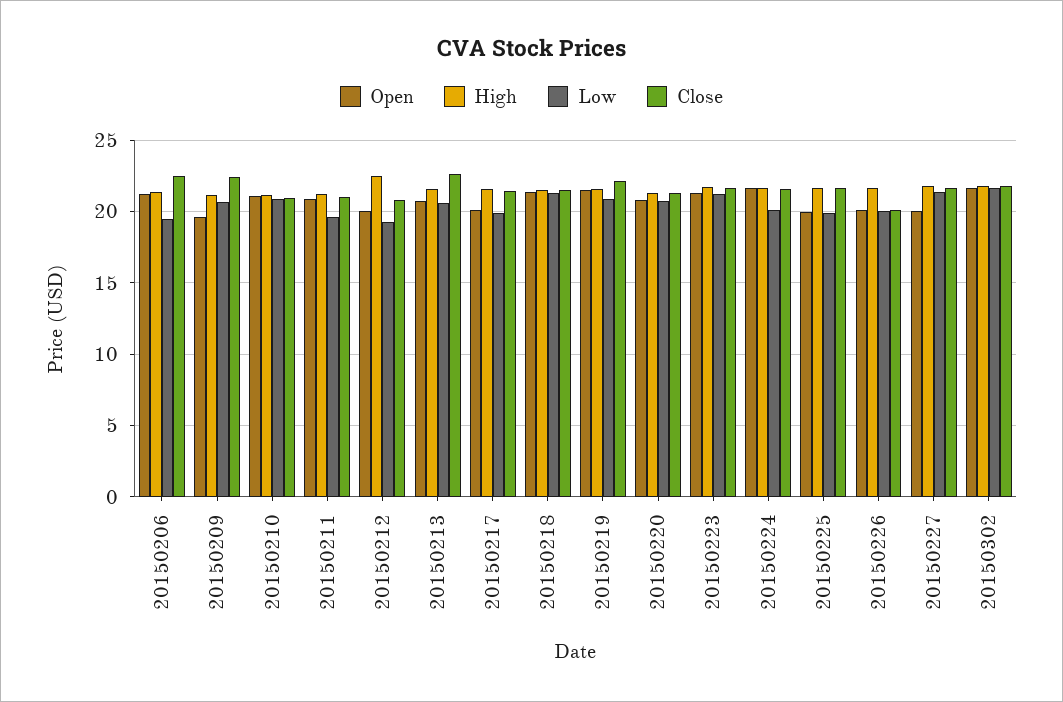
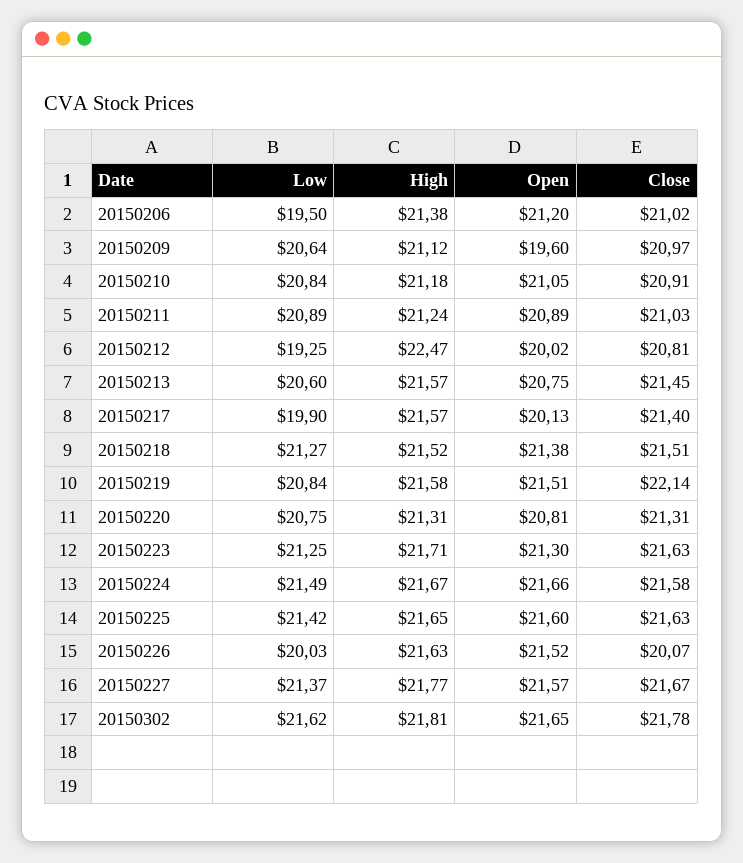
  {
    "Open": {
      "20150206": 21.2,
      "20150209": 19.6,
      "20150210": 21.05,
      "20150211": 20.89,
      "20150212": 20.02,
      "20150213": 20.75,
      "20150217": 20.13,
      "20150218": 21.38,
      "20150219": 21.51,
      "20150220": 20.81,
      "20150223": 21.3,
      "20150224": 21.66,
-     "20150225": 20,
+     "20150225": 21.6,
-     "20150226": 20,
+     "20150226": 21.52,
-     "20150227": 20,
+     "20150227": 21.57,
      "20150302": 21.65
    },
    "High": {
      "20150206": 21.38,
      "20150209": 21.12,
      "20150210": 21.18,
      "20150211": 21.24,
      "20150212": 22.47,
      "20150213": 21.57,
      "20150217": 21.57,
      "20150218": 21.52,
      "20150219": 21.58,
      "20150220": 21.31,
      "20150223": 21.71,
      "20150224": 21.67,
      "20150225": 21.65,
      "20150226": 21.63,
      "20150227": 21.77,
      "20150302": 21.81
    },
    "Low": {
      "20150206": 19.5,
      "20150209": 20.64,
      "20150210": 20.84,
-     "20150211": 19.5,
+     "20150211": 20.89,
      "20150212": 19.25,
      "20150213": 20.6,
      "20150217": 19.9,
      "20150218": 21.27,
      "20150219": 20.84,
      "20150220": 20.75,
      "20150223": 21.25,
-     "20150224": 20,
+     "20150224": 21.49,
-     "20150225": 20,
+     "20150225": 21.42,
      "20150226": 20.03,
      "20150227": 21.37,
      "20150302": 21.62
    },
    "Close": {
-     "20150206": 22.5,
+     "20150206": 21.02,
-     "20150209": 22.5,
+     "20150209": 20.97,
      "20150210": 20.91,
      "20150211": 21.03,
      "20150212": 20.81,
-     "20150213": 22.5,
+     "20150213": 21.45,
      "20150217": 21.4,
      "20150218": 21.51,
      "20150219": 22.14,
      "20150220": 21.31,
      "20150223": 21.63,
      "20150224": 21.58,
      "20150225": 21.63,
      "20150226": 20.07,
      "20150227": 21.67,
      "20150302": 21.78
    }
  }

